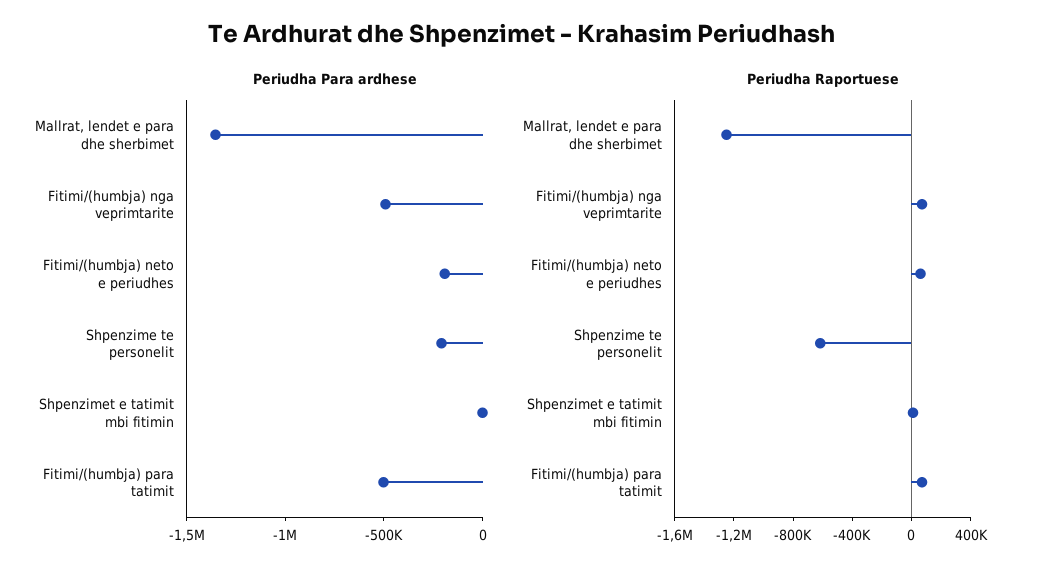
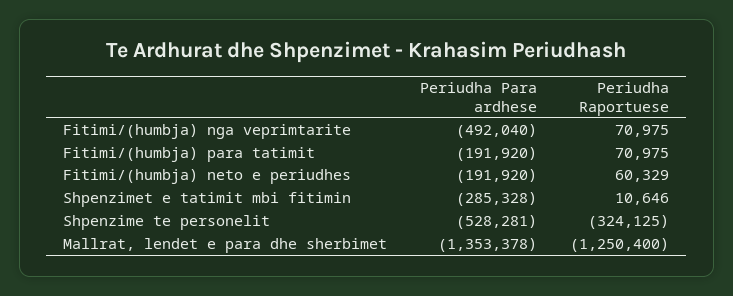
  {
    "Periudha Para ardhese": {
      "Mallrat, lendet e para dhe sherbimet": -1353378,
      "Fitimi/(humbja) nga veprimtarite": -492040,
      "Fitimi/(humbja) neto e periudhes": -191920,
-     "Shpenzime te personelit": -200000,
+     "Shpenzime te personelit": -528281,
-     "Shpenzimet e tatimit mbi fitimin": 0,
+     "Shpenzimet e tatimit mbi fitimin": -285328,
-     "Fitimi/(humbja) para tatimit": -500000
+     "Fitimi/(humbja) para tatimit": -191920
    },
    "Periudha Raportuese": {
      "Mallrat, lendet e para dhe sherbimet": -1250400,
      "Fitimi/(humbja) nga veprimtarite": 70975,
      "Fitimi/(humbja) neto e periudhes": 60329,
-     "Shpenzime te personelit": -600000,
+     "Shpenzime te personelit": -324125,
      "Shpenzimet e tatimit mbi fitimin": 10646,
      "Fitimi/(humbja) para tatimit": 70975
    }
  }

